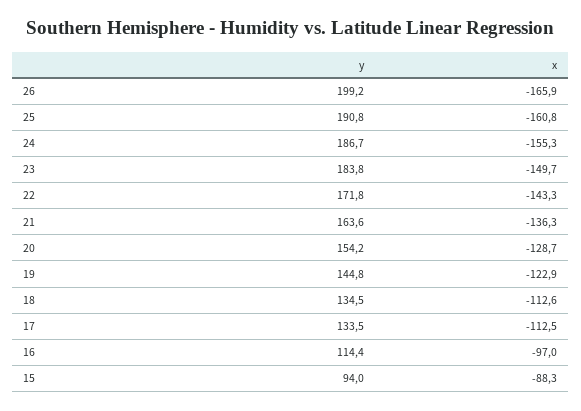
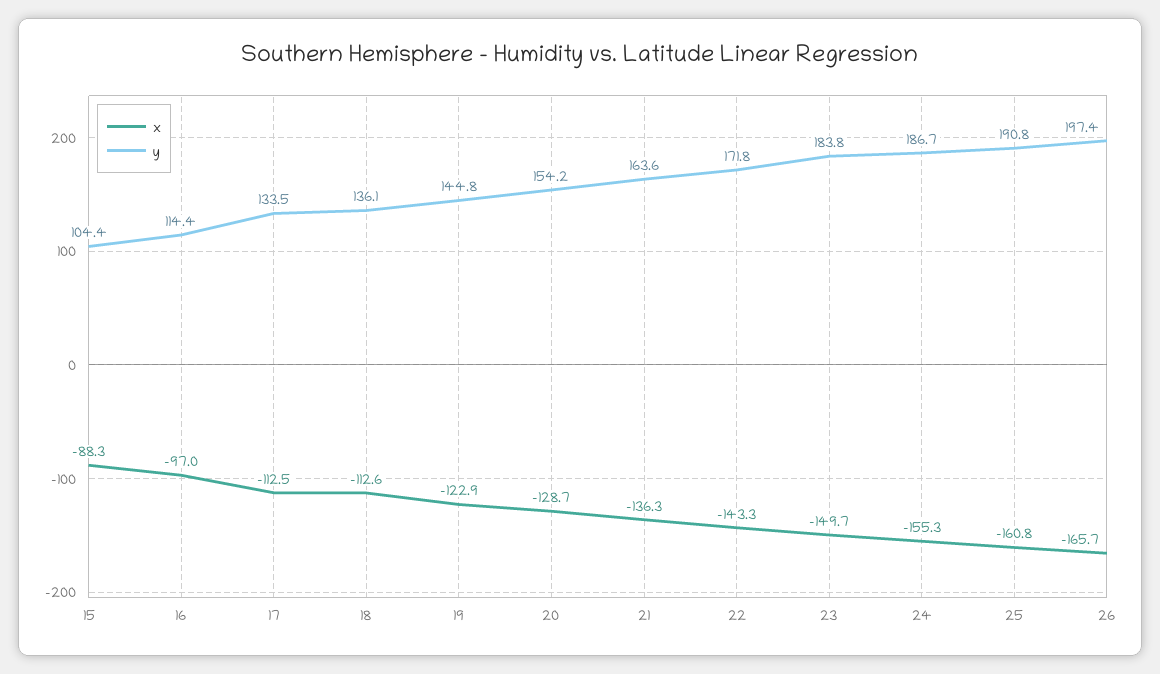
  {
    "y": {
-     "26": 199.2,
+     "26": 197.4,
      "25": 190.8,
      "24": 186.7,
      "23": 183.8,
      "22": 171.8,
      "21": 163.6,
      "20": 154.2,
      "19": 144.8,
-     "18": 134.5,
+     "18": 136.1,
      "17": 133.5,
      "16": 114.4,
-     "15": 94
+     "15": 104.4
    },
    "x": {
-     "26": -165.9,
+     "26": -165.7,
      "25": -160.8,
      "24": -155.3,
      "23": -149.7,
      "22": -143.3,
      "21": -136.3,
      "20": -128.7,
      "19": -122.9,
      "18": -112.6,
      "17": -112.5,
      "16": -97,
      "15": -88.3
    }
  }

